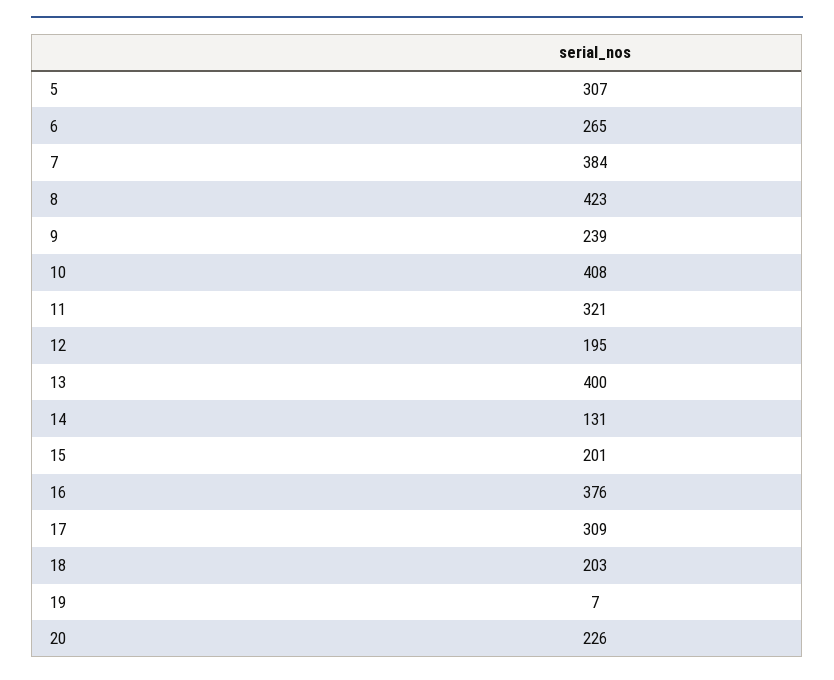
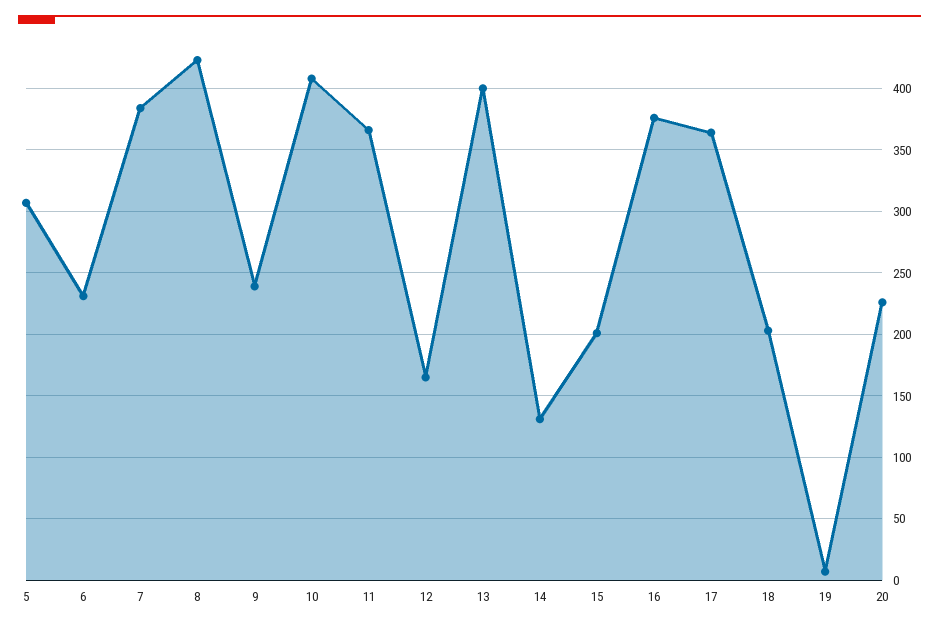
  {
    "5": 307,
-   "6": 265,
+   "6": 230,
    "7": 384,
    "8": 423,
    "9": 239,
    "10": 408,
-   "11": 321,
+   "11": 365,
-   "12": 195,
+   "12": 165,
    "13": 400,
    "14": 131,
    "15": 201,
    "16": 376,
-   "17": 309,
+   "17": 365,
    "18": 203,
    "19": 7,
    "20": 226
  }

